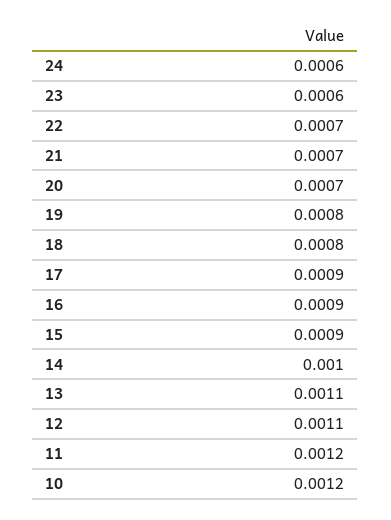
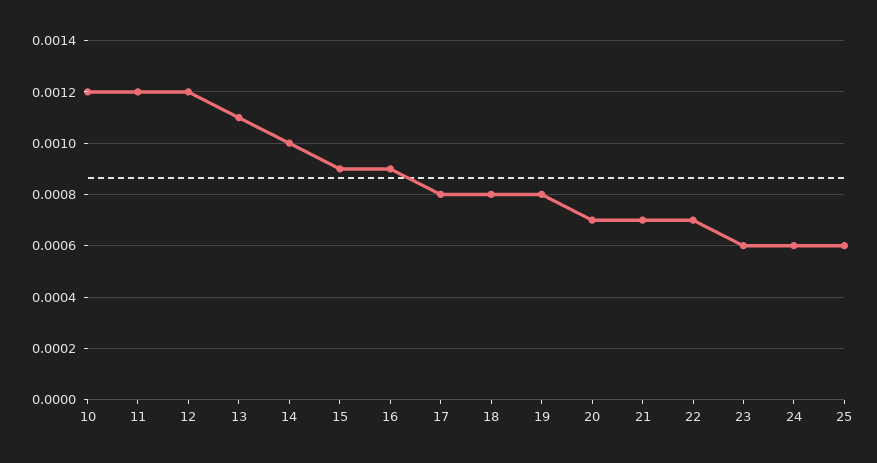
  {
    "24": 0.0006,
    "23": 0.0006,
    "22": 0.0007,
    "21": 0.0007,
    "20": 0.0007,
    "19": 0.0008,
    "18": 0.0008,
-   "17": 0.0009,
+   "17": 0.0008,
    "16": 0.0009,
    "15": 0.0009,
    "14": 0.001,
    "13": 0.0011,
-   "12": 0.0011,
+   "12": 0.0012,
    "11": 0.0012,
-   "10": 0.0012
+   "10": 0.0012,
+   "25": 0.0006
  }

